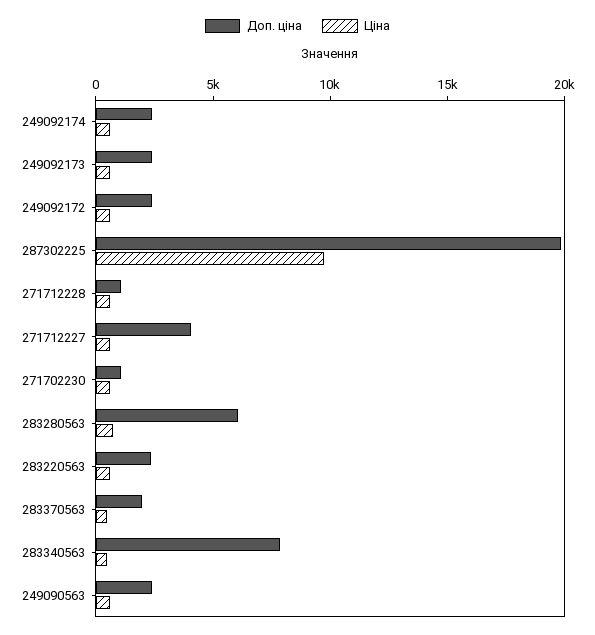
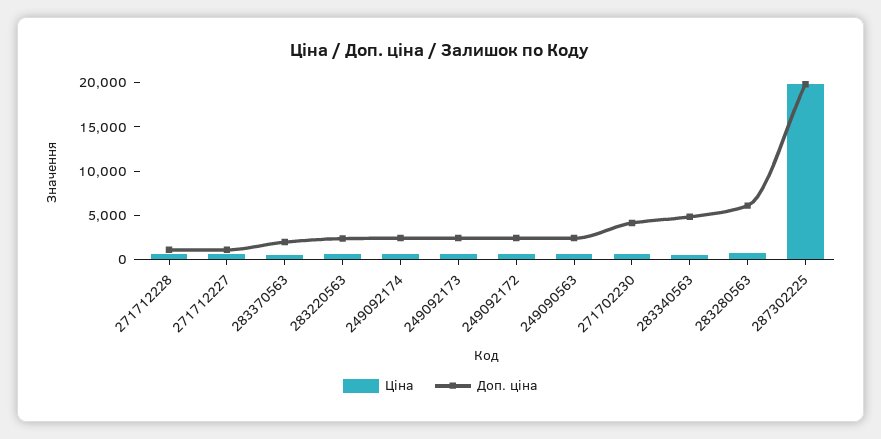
  {
    "Доп. ціна": {
      "249092174": 2000,
      "249092173": 2000,
      "249092172": 2000,
      "287302225": 20000,
      "271712228": 1000,
-     "271712227": 4000,
+     "271712227": 1000,
-     "271702230": 1000,
+     "271702230": 4000,
      "283280563": 6000,
      "283220563": 2000,
      "283370563": 2000,
-     "283340563": 8000,
+     "283340563": 5000,
      "249090563": 2000
    },
    "Ціна": {
      "249092174": 1000,
      "249092173": 1000,
      "249092172": 1000,
-     "287302225": 10000,
+     "287302225": 20000,
      "271712228": 1000,
      "271712227": 1000,
      "271702230": 1000,
      "283280563": 1000,
      "283220563": 1000,
      "283370563": 0,
      "283340563": 0,
      "249090563": 1000
    }
  }

